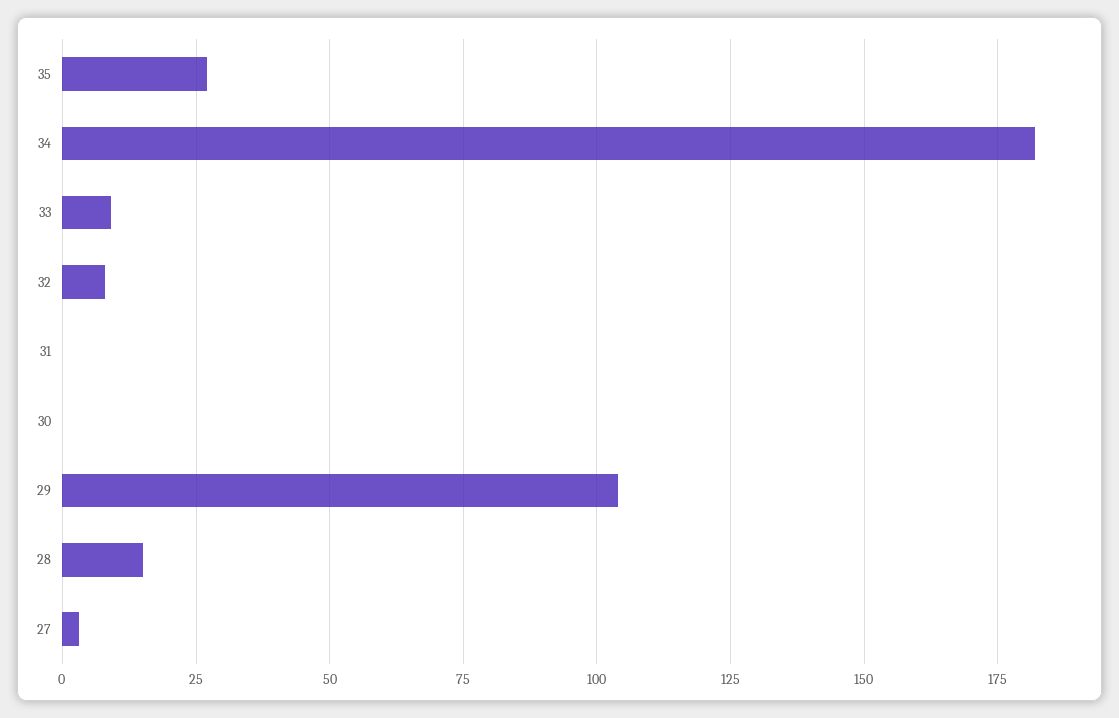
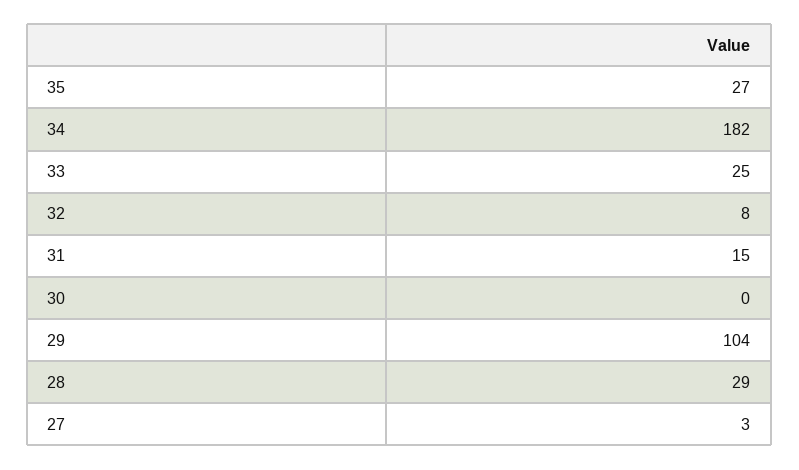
  {
    "35": 27,
    "34": 182,
-   "33": 10,
+   "33": 25,
    "32": 8,
-   "31": 0,
+   "31": 15,
    "30": 0,
    "29": 104,
-   "28": 15,
+   "28": 29,
    "27": 3
  }

